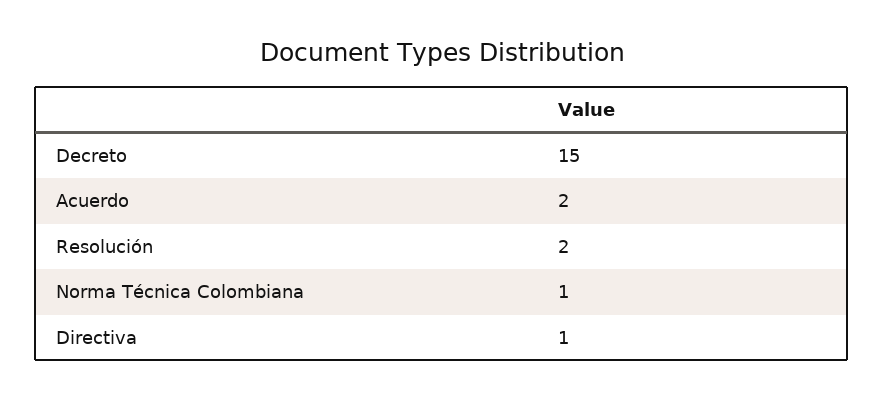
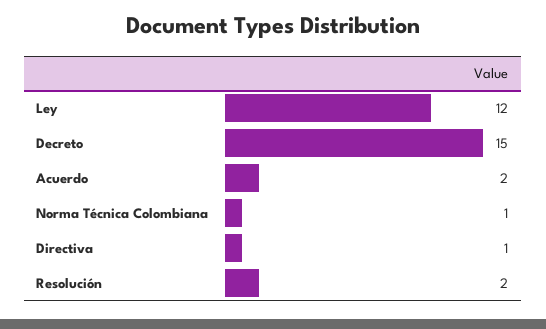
  {
    "Decreto": 15,
    "Acuerdo": 2,
    "Resolución": 2,
    "Norma Técnica Colombiana": 1,
-   "Directiva": 1
+   "Directiva": 1,
+   "Ley": 12
  }

